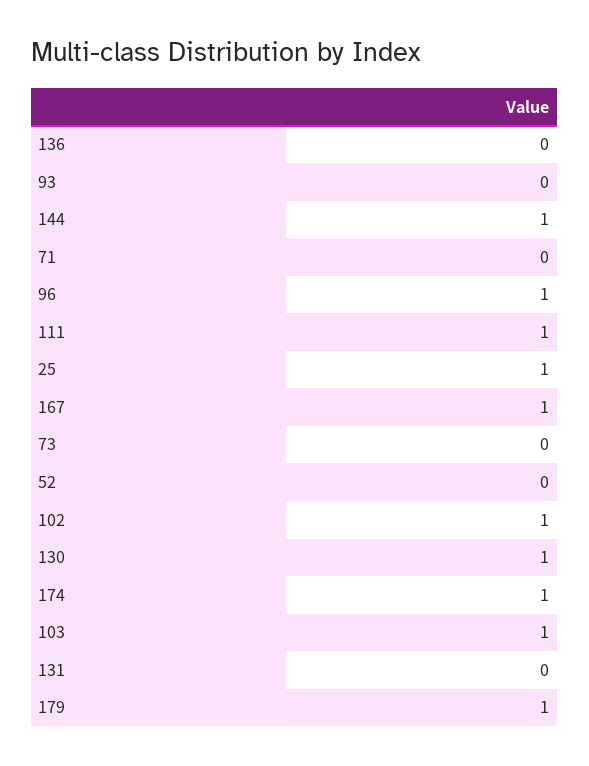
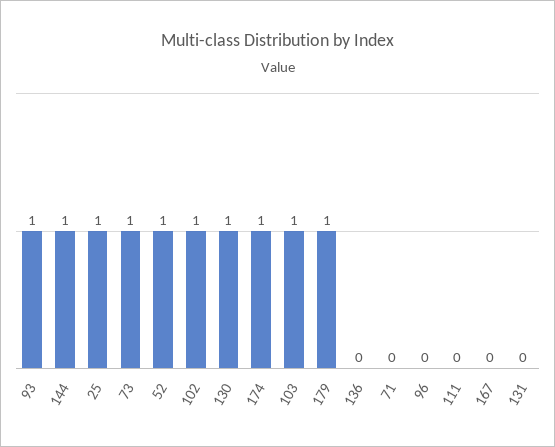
  {
    "136": 0,
-   "93": 0,
+   "93": 1,
    "144": 1,
    "71": 0,
-   "96": 1,
+   "96": 0,
-   "111": 1,
+   "111": 0,
    "25": 1,
-   "167": 1,
+   "167": 0,
-   "73": 0,
+   "73": 1,
-   "52": 0,
+   "52": 1,
    "102": 1,
    "130": 1,
    "174": 1,
    "103": 1,
    "131": 0,
    "179": 1
  }

